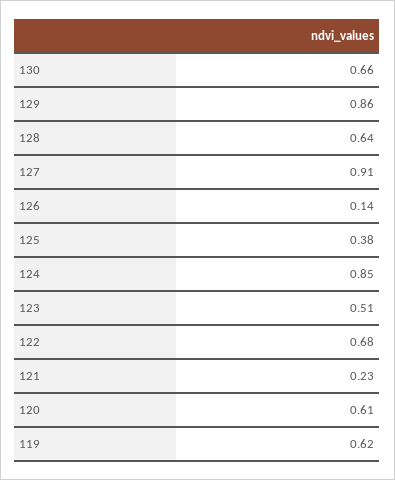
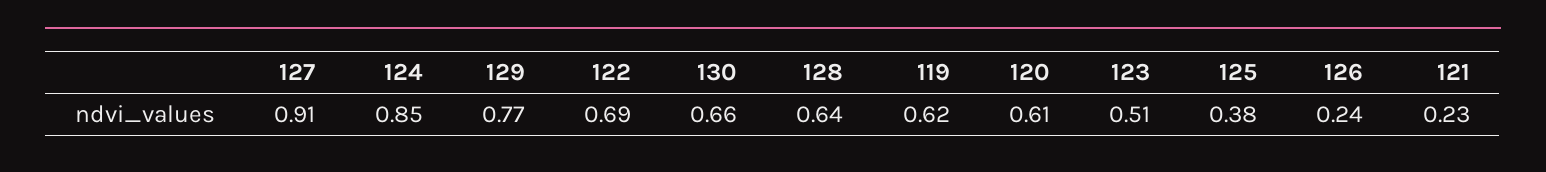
  {
    "130": 0.66,
-   "129": 0.86,
+   "129": 0.77,
    "128": 0.64,
    "127": 0.91,
-   "126": 0.14,
+   "126": 0.24,
    "125": 0.38,
    "124": 0.85,
    "123": 0.51,
-   "122": 0.68,
+   "122": 0.69,
    "121": 0.23,
    "120": 0.61,
    "119": 0.62
  }

